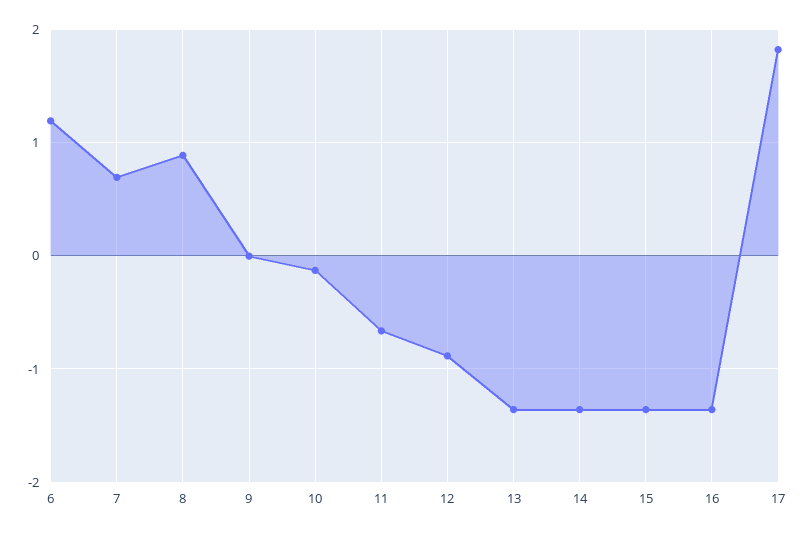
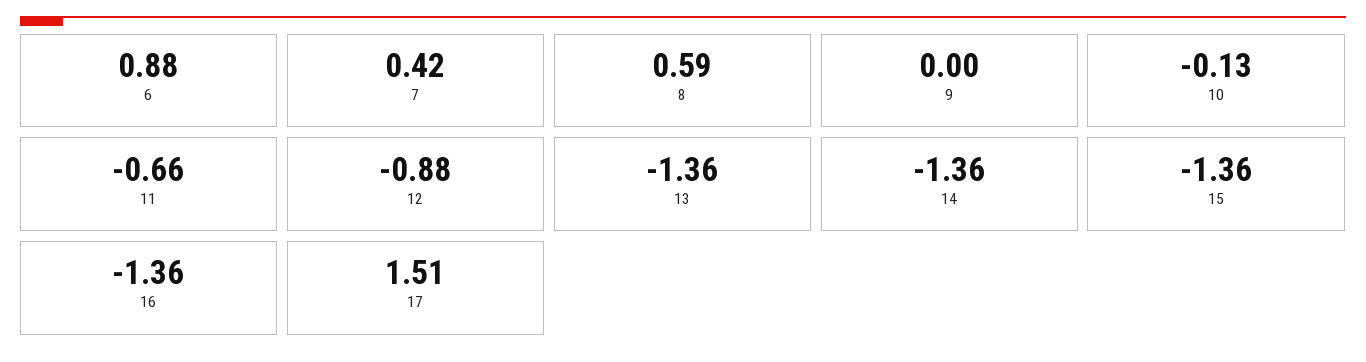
  {
-   "6": 1.2,
+   "6": 0.88,
-   "7": 0.7,
+   "7": 0.42,
-   "8": 0.9,
+   "8": 0.59,
    "9": 0,
    "10": -0.13,
    "11": -0.66,
    "12": -0.88,
    "13": -1.36,
    "14": -1.36,
    "15": -1.36,
    "16": -1.36,
-   "17": 1.8
+   "17": 1.51
  }

